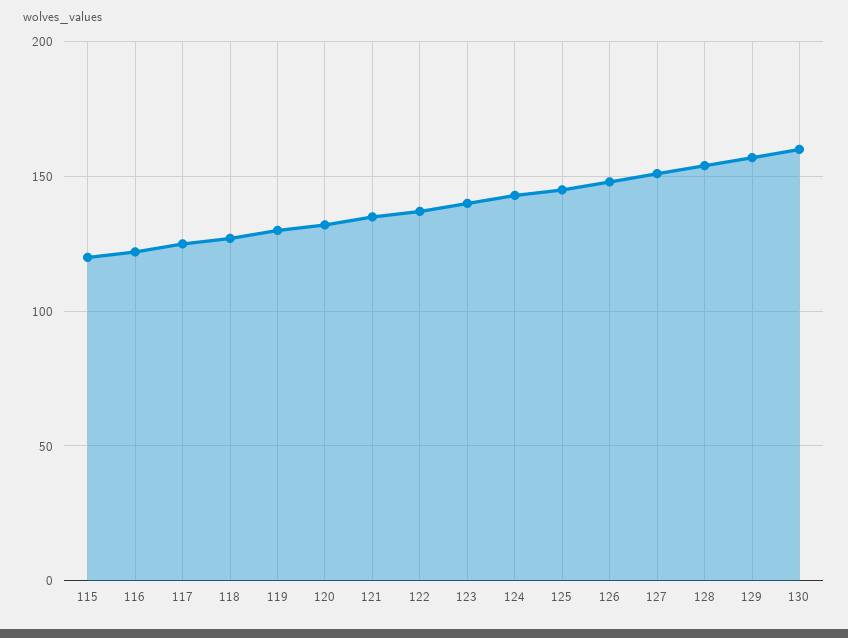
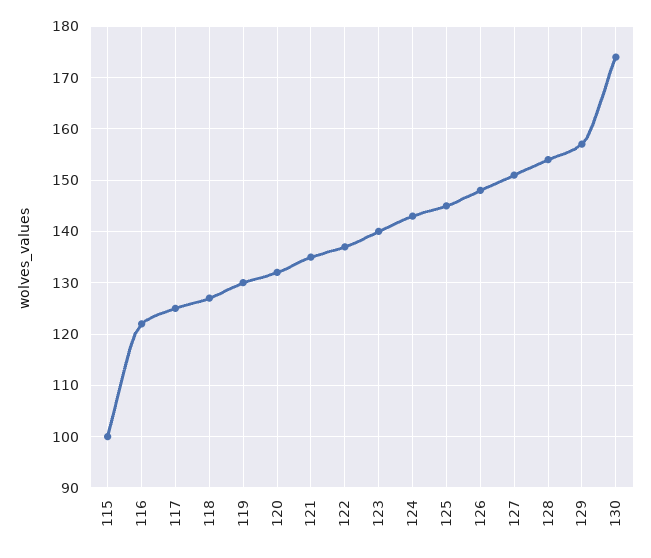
  {
-   "115": 120,
+   "115": 100,
    "116": 120,
    "117": 125,
    "118": 125,
    "119": 130,
    "120": 130,
    "121": 135,
    "122": 135,
    "123": 140,
    "124": 145,
    "125": 145,
    "126": 150,
    "127": 150,
    "128": 155,
    "129": 155,
-   "130": 160
+   "130": 175
  }

